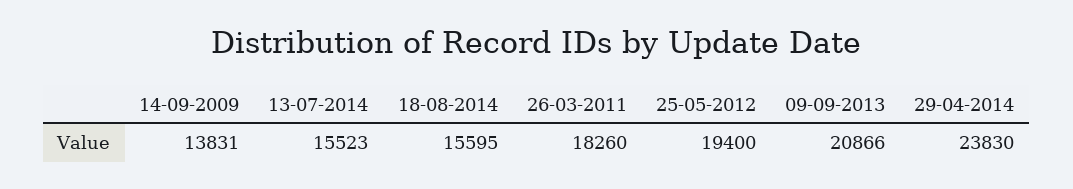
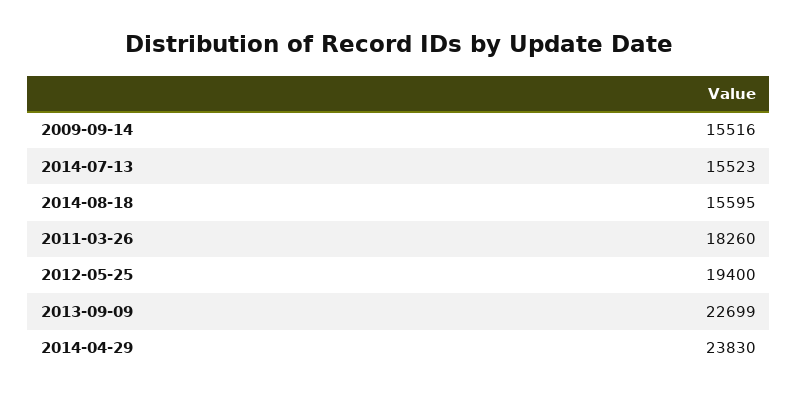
  {
-   "14-09-2009": 13831,
+   "14-09-2009": 15516,
    "13-07-2014": 15523,
    "18-08-2014": 15595,
    "26-03-2011": 18260,
    "25-05-2012": 19400,
-   "09-09-2013": 20866,
+   "09-09-2013": 22699,
    "29-04-2014": 23830
  }

